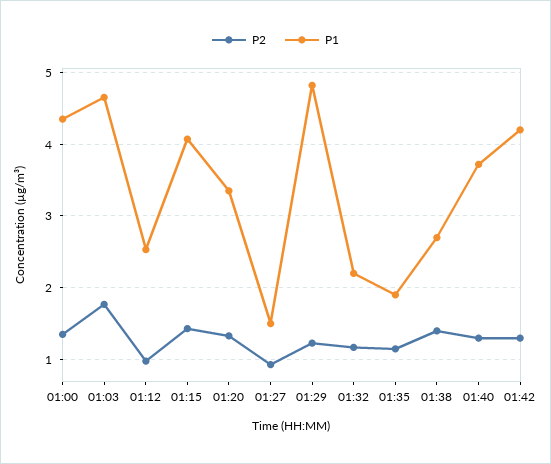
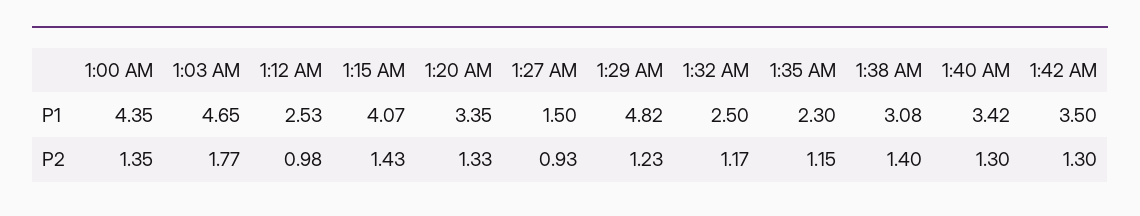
  {
    "P2": {
      "01:00": 1.35,
      "01:03": 1.77,
      "01:12": 0.98,
      "01:15": 1.43,
      "01:20": 1.33,
      "01:27": 0.93,
      "01:29": 1.23,
      "01:32": 1.17,
      "01:35": 1.15,
      "01:38": 1.4,
      "01:40": 1.3,
      "01:42": 1.3
    },
    "P1": {
      "01:00": 4.35,
      "01:03": 4.65,
      "01:12": 2.53,
      "01:15": 4.07,
      "01:20": 3.35,
      "01:27": 1.5,
      "01:29": 4.82,
-     "01:32": 2.2,
+     "01:32": 2.5,
-     "01:35": 1.9,
+     "01:35": 2.3,
-     "01:38": 2.7,
+     "01:38": 3.08,
-     "01:40": 3.7,
+     "01:40": 3.42,
-     "01:42": 4.2
+     "01:42": 3.5
    }
  }

